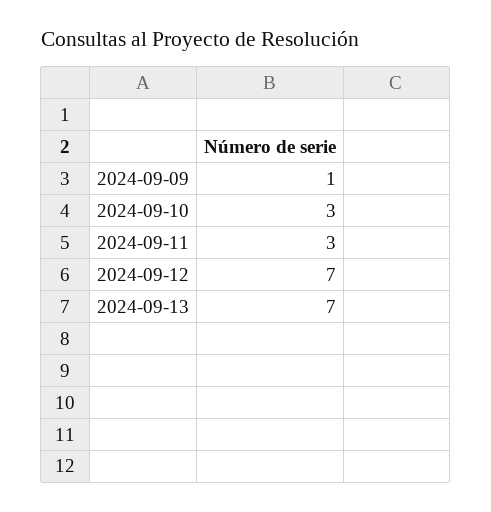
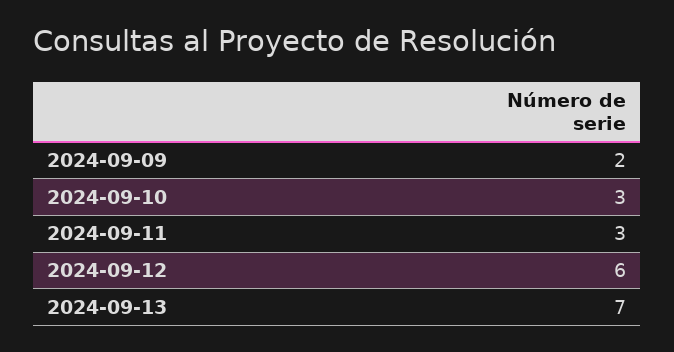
  {
-   "2024-09-09": 1,
+   "2024-09-09": 2,
    "2024-09-10": 3,
    "2024-09-11": 3,
-   "2024-09-12": 7,
+   "2024-09-12": 6,
    "2024-09-13": 7
  }

